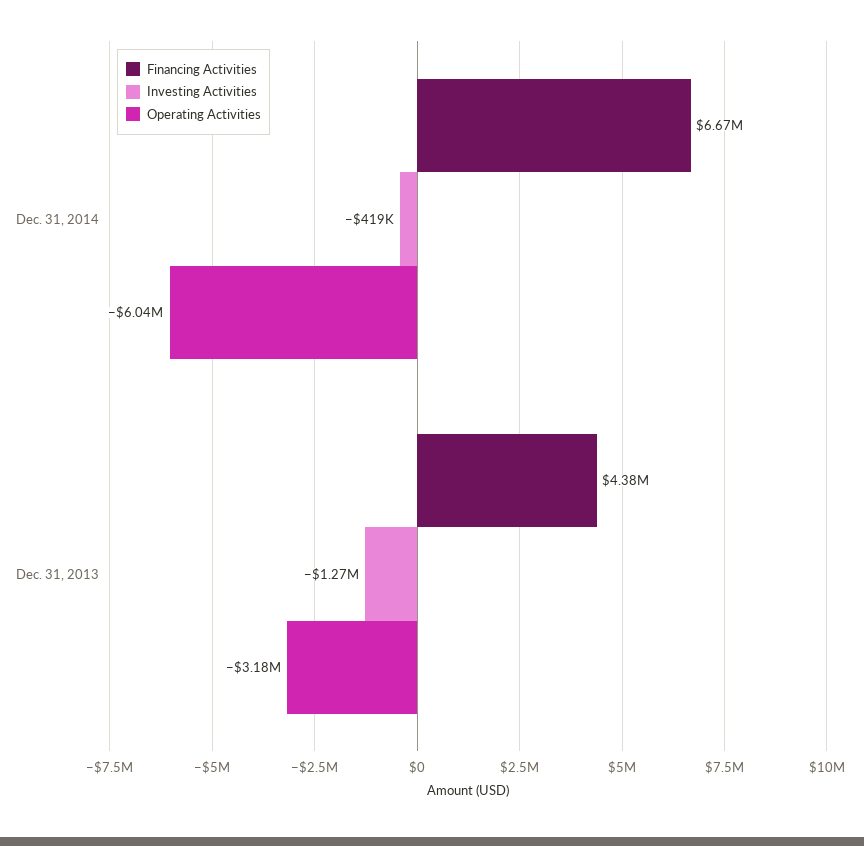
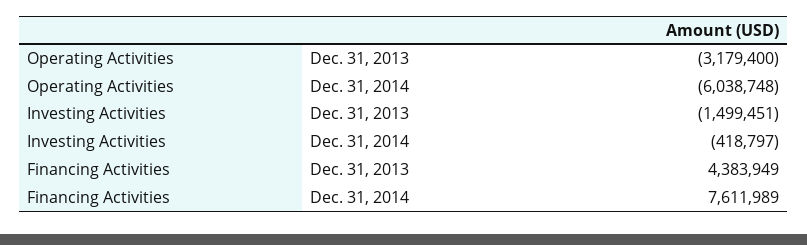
  {
    "Financing Activities": {
-     "Dec. 31, 2014": 6670000,
+     "Dec. 31, 2014": 7611989,
      "Dec. 31, 2013": 4383949
    },
    "Investing Activities": {
      "Dec. 31, 2014": -418797,
-     "Dec. 31, 2013": -1270000
+     "Dec. 31, 2013": -1499451
    },
    "Operating Activities": {
      "Dec. 31, 2014": -6038748,
      "Dec. 31, 2013": -3179400
    }
  }

